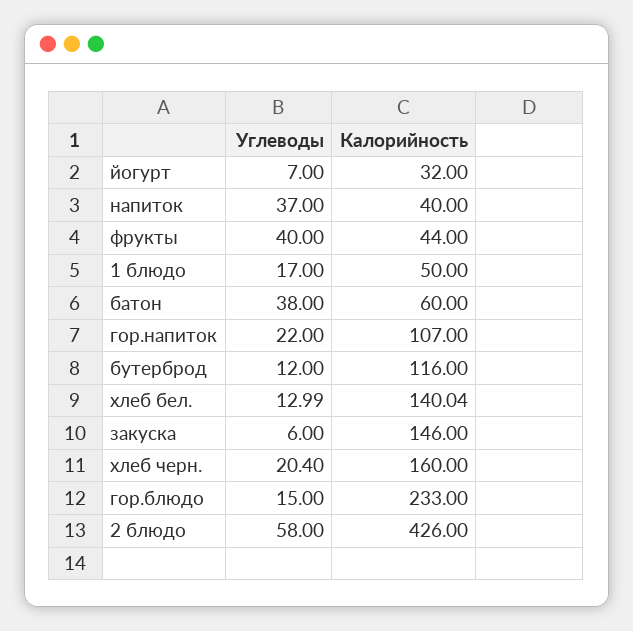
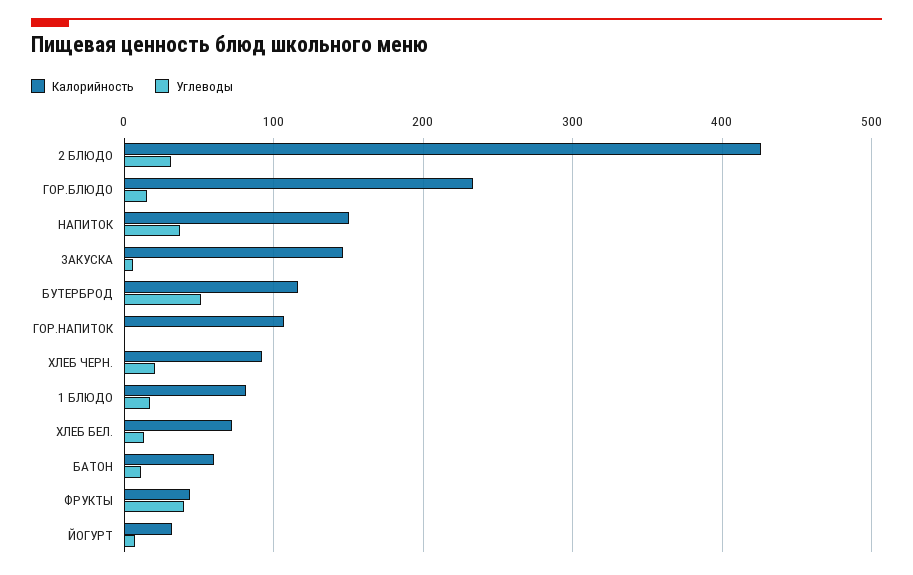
  {
    "Углеводы": {
      "йогурт": 7,
      "напиток": 37,
      "фрукты": 40,
      "1 блюдо": 17,
-     "батон": 38,
+     "батон": 10,
-     "гор.напиток": 22,
+     "гор.напиток": 0,
-     "бутерброд": 12,
+     "бутерброд": 50,
      "хлеб бел.": 12.99,
      "закуска": 6,
      "хлеб черн.": 20.4,
      "гор.блюдо": 15,
-     "2 блюдо": 58
+     "2 блюдо": 30
    },
    "Калорийность": {
      "йогурт": 32,
-     "напиток": 40,
+     "напиток": 150,
      "фрукты": 44,
-     "1 блюдо": 50,
+     "1 блюдо": 80,
      "батон": 60,
      "гор.напиток": 107,
      "бутерброд": 116,
-     "хлеб бел.": 140.04,
+     "хлеб бел.": 70,
      "закуска": 146,
-     "хлеб черн.": 160,
+     "хлеб черн.": 90,
      "гор.блюдо": 233,
      "2 блюдо": 426
    }
  }

